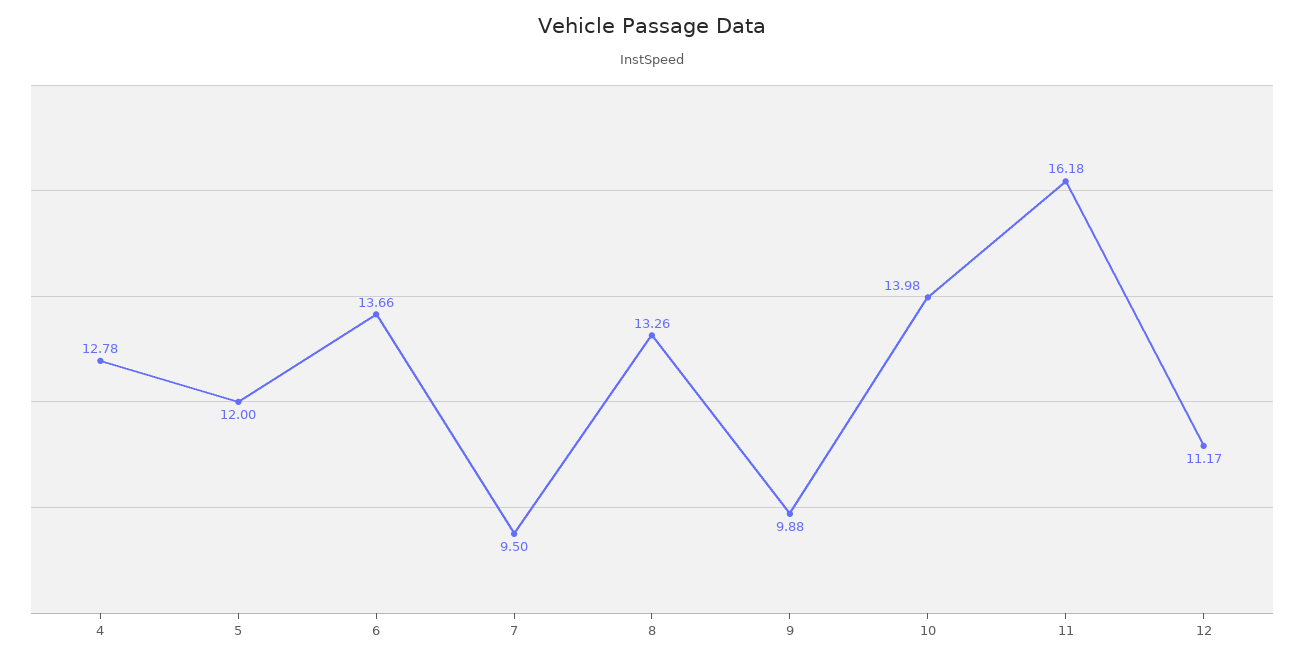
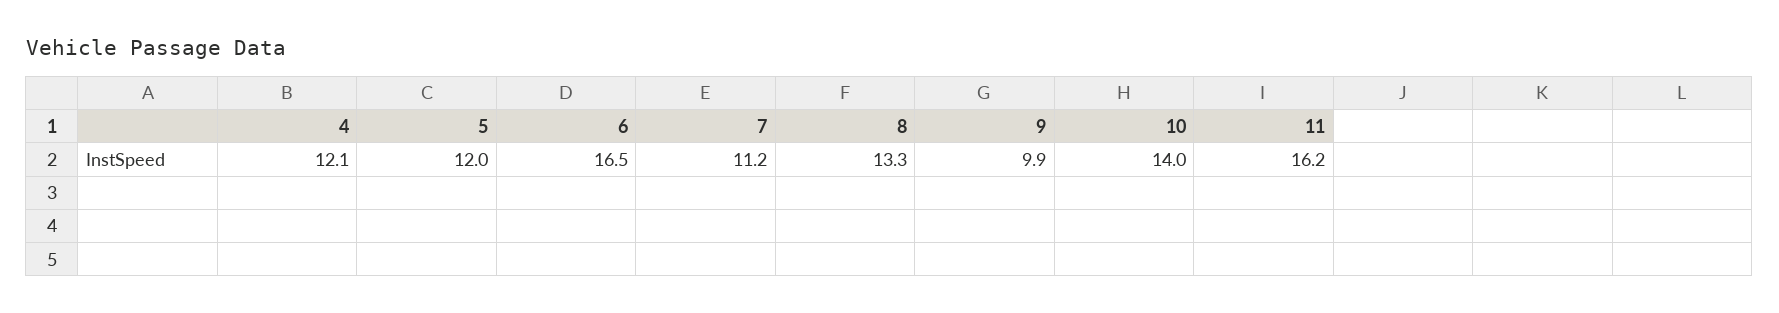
  {
-   "4": 12.78,
+   "4": 12.1,
    "5": 12,
-   "6": 13.66,
+   "6": 16.5,
-   "7": 9.5,
+   "7": 11.2,
    "8": 13.26,
    "9": 9.88,
    "10": 13.98,
-   "11": 16.18,
+   "11": 16.18
-   "12": 11.17
  }

